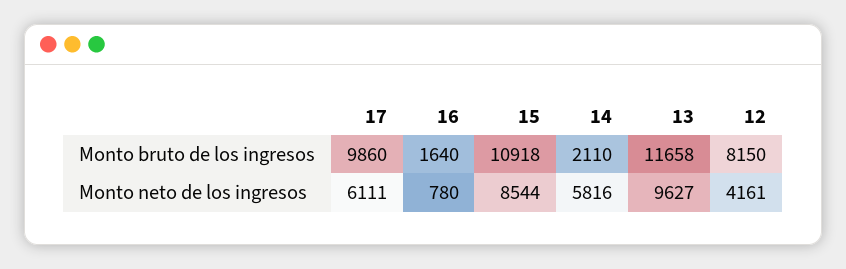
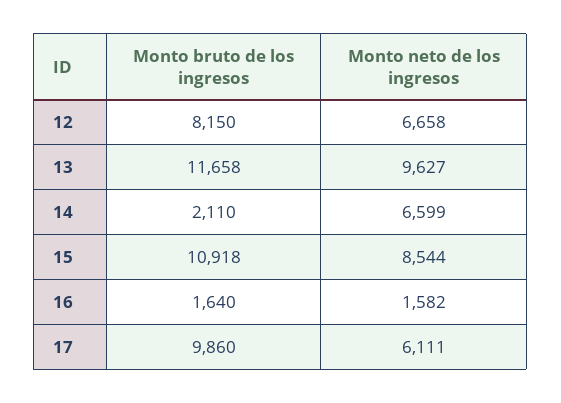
  {
    "17": {
      "Monto bruto de los ingresos": 9860,
      "Monto neto de los ingresos": 6111
    },
    "16": {
      "Monto bruto de los ingresos": 1640,
-     "Monto neto de los ingresos": 780
+     "Monto neto de los ingresos": 1582
    },
    "15": {
      "Monto bruto de los ingresos": 10918,
      "Monto neto de los ingresos": 8544
    },
    "14": {
      "Monto bruto de los ingresos": 2110,
-     "Monto neto de los ingresos": 5816
+     "Monto neto de los ingresos": 6599
    },
    "13": {
      "Monto bruto de los ingresos": 11658,
      "Monto neto de los ingresos": 9627
    },
    "12": {
      "Monto bruto de los ingresos": 8150,
-     "Monto neto de los ingresos": 4161
+     "Monto neto de los ingresos": 6658
    }
  }

